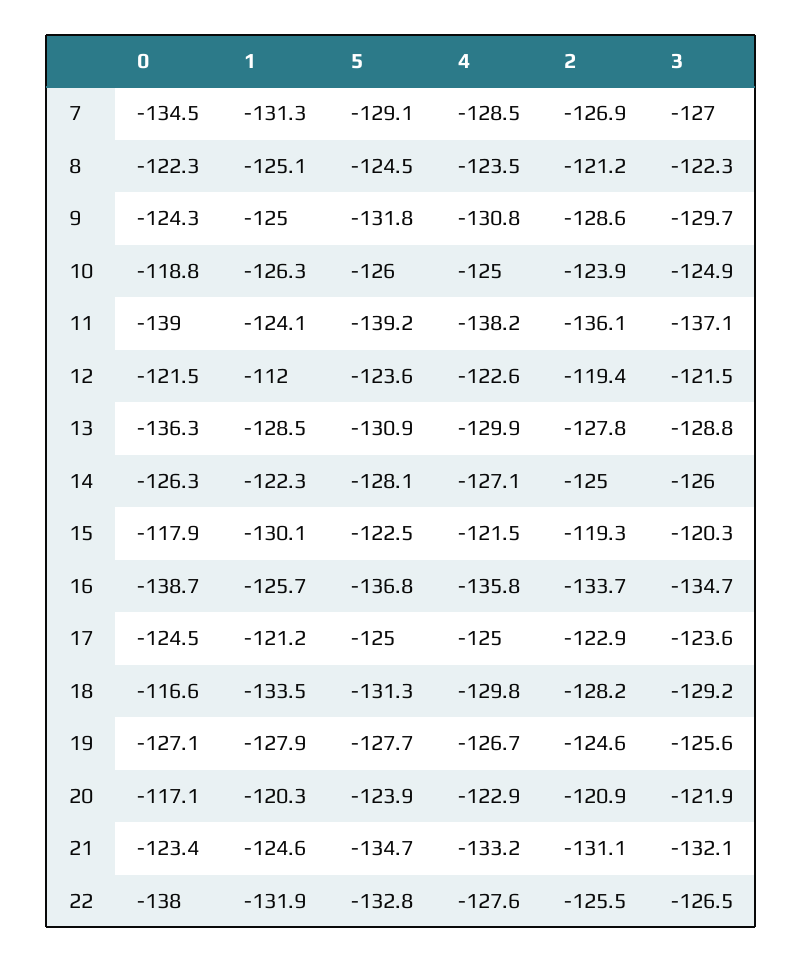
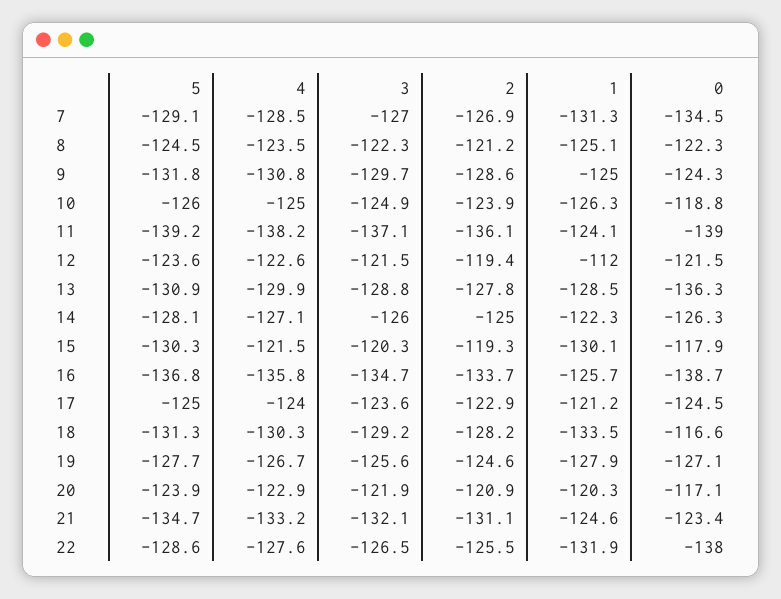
  {
    "0": {
      "7": -134.5,
      "8": -122.3,
      "9": -124.3,
      "10": -118.8,
      "11": -139,
      "12": -121.5,
      "13": -136.3,
      "14": -126.3,
      "15": -117.9,
      "16": -138.7,
      "17": -124.5,
      "18": -116.6,
      "19": -127.1,
      "20": -117.1,
      "21": -123.4,
      "22": -138
    },
    "1": {
      "7": -131.3,
      "8": -125.1,
      "9": -125,
      "10": -126.3,
      "11": -124.1,
      "12": -112,
      "13": -128.5,
      "14": -122.3,
      "15": -130.1,
      "16": -125.7,
      "17": -121.2,
      "18": -133.5,
      "19": -127.9,
      "20": -120.3,
      "21": -124.6,
      "22": -131.9
    },
    "5": {
      "7": -129.1,
      "8": -124.5,
      "9": -131.8,
      "10": -126,
      "11": -139.2,
      "12": -123.6,
      "13": -130.9,
      "14": -128.1,
-     "15": -122.5,
+     "15": -130.3,
      "16": -136.8,
      "17": -125,
      "18": -131.3,
      "19": -127.7,
      "20": -123.9,
      "21": -134.7,
-     "22": -132.8
+     "22": -128.6
    },
    "4": {
      "7": -128.5,
      "8": -123.5,
      "9": -130.8,
      "10": -125,
      "11": -138.2,
      "12": -122.6,
      "13": -129.9,
      "14": -127.1,
      "15": -121.5,
      "16": -135.8,
-     "17": -125,
+     "17": -124,
-     "18": -129.8,
+     "18": -130.3,
      "19": -126.7,
      "20": -122.9,
      "21": -133.2,
      "22": -127.6
    },
    "2": {
      "7": -126.9,
      "8": -121.2,
      "9": -128.6,
      "10": -123.9,
      "11": -136.1,
      "12": -119.4,
      "13": -127.8,
      "14": -125,
      "15": -119.3,
      "16": -133.7,
      "17": -122.9,
      "18": -128.2,
      "19": -124.6,
      "20": -120.9,
      "21": -131.1,
      "22": -125.5
    },
    "3": {
      "7": -127,
      "8": -122.3,
      "9": -129.7,
      "10": -124.9,
      "11": -137.1,
      "12": -121.5,
      "13": -128.8,
      "14": -126,
      "15": -120.3,
      "16": -134.7,
      "17": -123.6,
      "18": -129.2,
      "19": -125.6,
      "20": -121.9,
      "21": -132.1,
      "22": -126.5
    }
  }

